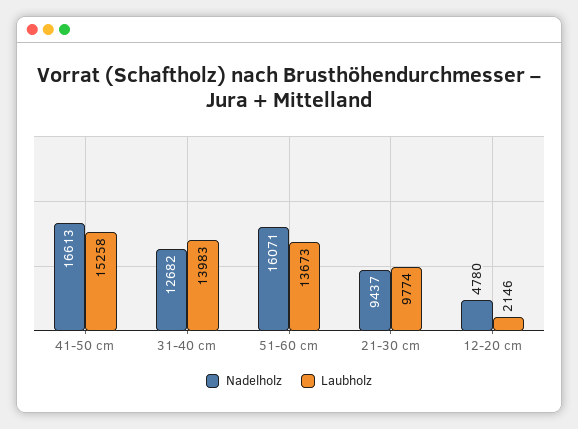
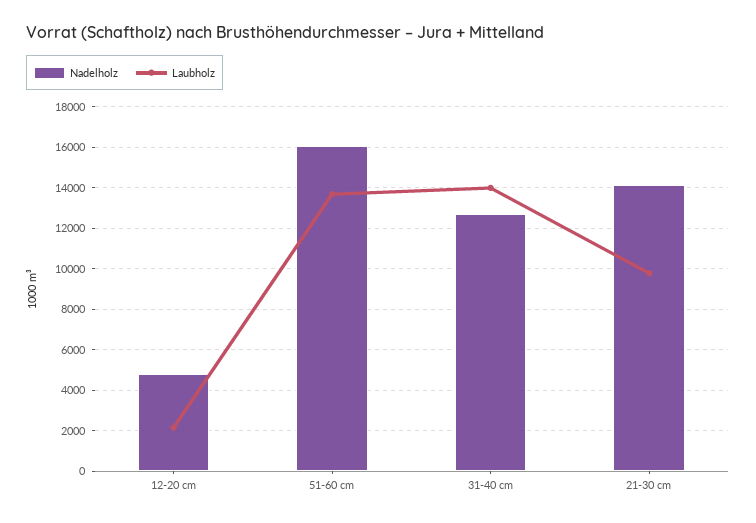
  {
    "Nadelholz": {
-     "41-50 cm": 16613,
      "31-40 cm": 12682,
      "51-60 cm": 16071,
-     "21-30 cm": 9437,
+     "21-30 cm": 14000,
      "12-20 cm": 4780
    },
    "Laubholz": {
-     "41-50 cm": 15258,
      "31-40 cm": 13983,
      "51-60 cm": 13673,
      "21-30 cm": 9774,
      "12-20 cm": 2146
    }
  }

